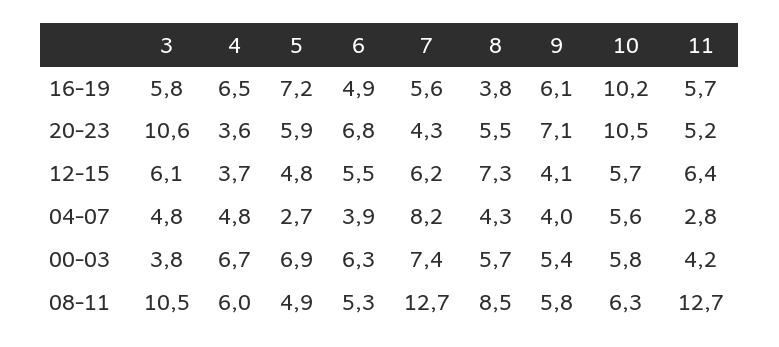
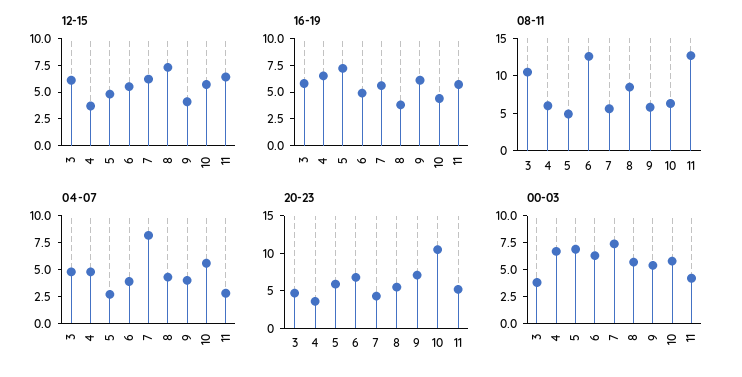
  {
    "16-19": {
      "3": 5.8,
      "4": 6.5,
      "5": 7.2,
      "6": 4.9,
      "7": 5.6,
      "8": 3.8,
      "9": 6.1,
-     "10": 10.2,
+     "10": 5,
      "11": 5.7
    },
    "20-23": {
-     "3": 10.6,
+     "3": 5,
      "4": 3.6,
      "5": 5.9,
      "6": 6.8,
      "7": 4.3,
      "8": 5.5,
      "9": 7.1,
      "10": 10.5,
      "11": 5.2
    },
    "12-15": {
      "3": 6.1,
      "4": 3.7,
      "5": 4.8,
      "6": 5.5,
      "7": 6.2,
      "8": 7.3,
      "9": 4.1,
      "10": 5.7,
      "11": 6.4
    },
    "04-07": {
      "3": 4.8,
      "4": 4.8,
      "5": 2.7,
      "6": 3.9,
      "7": 8.2,
      "8": 4.3,
      "9": 4,
      "10": 5.6,
      "11": 2.8
    },
    "00-03": {
      "3": 3.8,
      "4": 6.7,
      "5": 6.9,
      "6": 6.3,
      "7": 7.4,
      "8": 5.7,
      "9": 5.4,
      "10": 5.8,
      "11": 4.2
    },
    "08-11": {
      "3": 10.5,
      "4": 6,
      "5": 4.9,
-     "6": 5.3,
+     "6": 12.5,
-     "7": 12.7,
+     "7": 5,
      "8": 8.5,
      "9": 5.8,
      "10": 6.3,
      "11": 12.7
    }
  }

